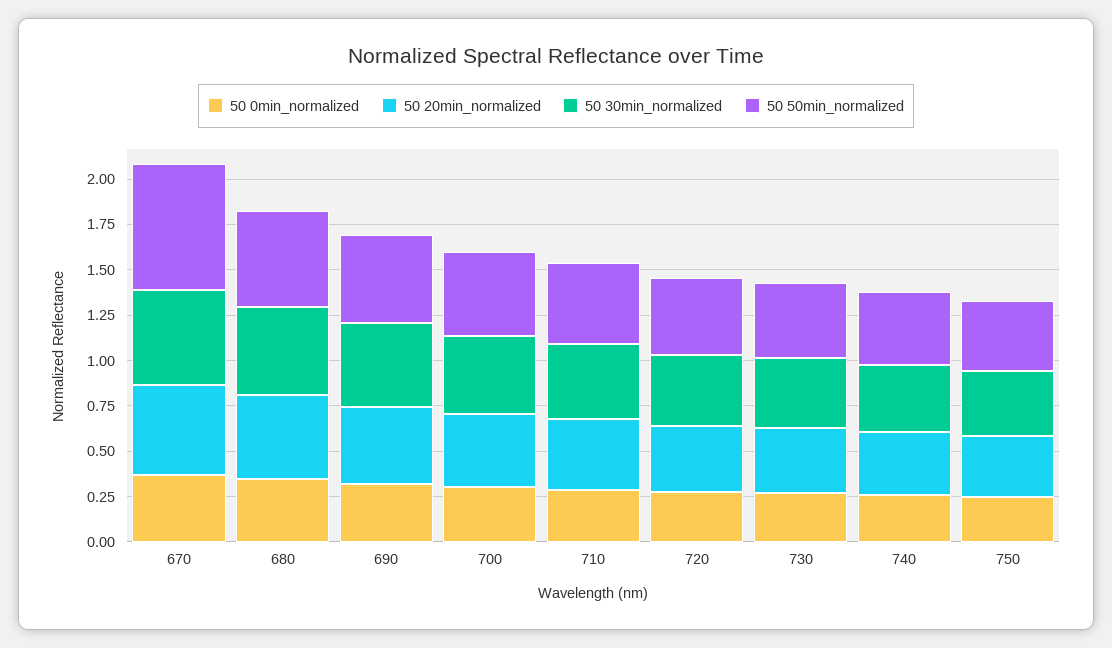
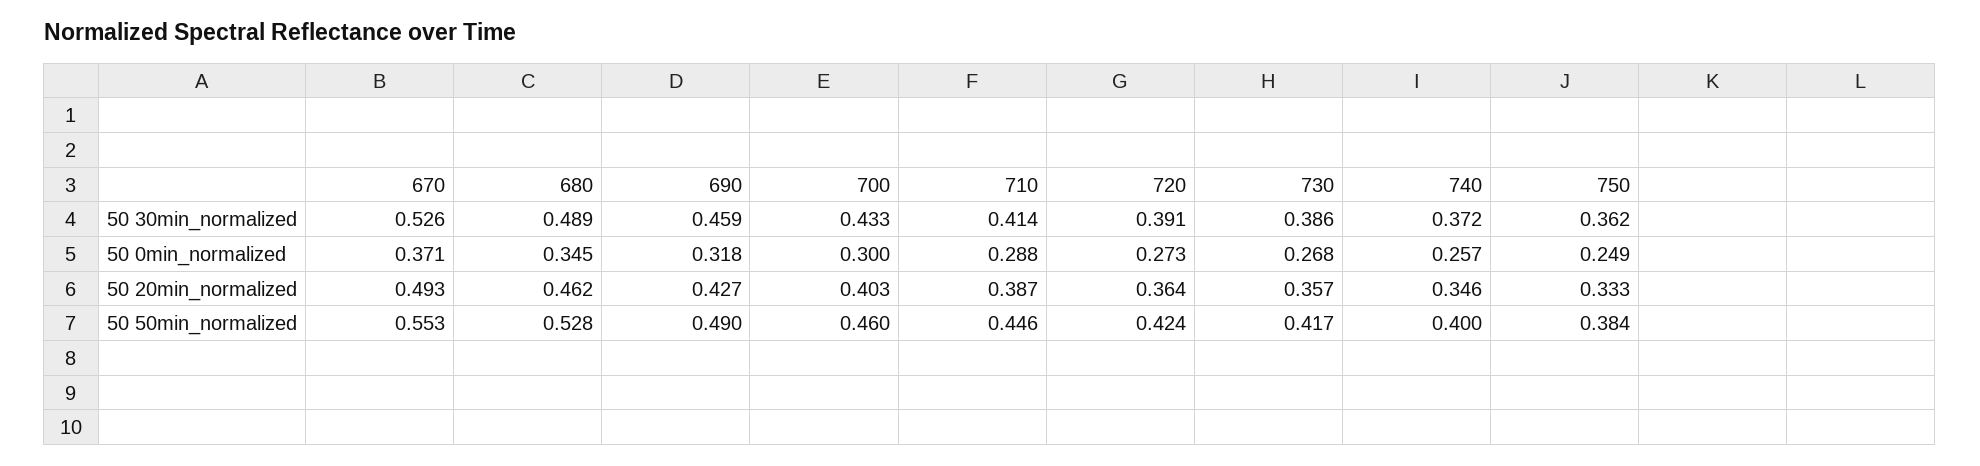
  {
    "50 0min_normalized": {
      "670": 0.371,
      "680": 0.345,
      "690": 0.318,
      "700": 0.3,
      "710": 0.288,
      "720": 0.273,
      "730": 0.268,
      "740": 0.257,
      "750": 0.249
    },
    "50 20min_normalized": {
      "670": 0.493,
      "680": 0.462,
      "690": 0.427,
      "700": 0.403,
      "710": 0.387,
      "720": 0.364,
      "730": 0.357,
      "740": 0.346,
      "750": 0.333
    },
    "50 30min_normalized": {
      "670": 0.526,
      "680": 0.489,
      "690": 0.459,
      "700": 0.433,
      "710": 0.414,
      "720": 0.391,
      "730": 0.386,
      "740": 0.372,
      "750": 0.362
    },
    "50 50min_normalized": {
-     "670": 0.7,
+     "670": 0.553,
      "680": 0.528,
      "690": 0.49,
      "700": 0.46,
      "710": 0.446,
      "720": 0.424,
      "730": 0.417,
      "740": 0.4,
      "750": 0.384
    }
  }

